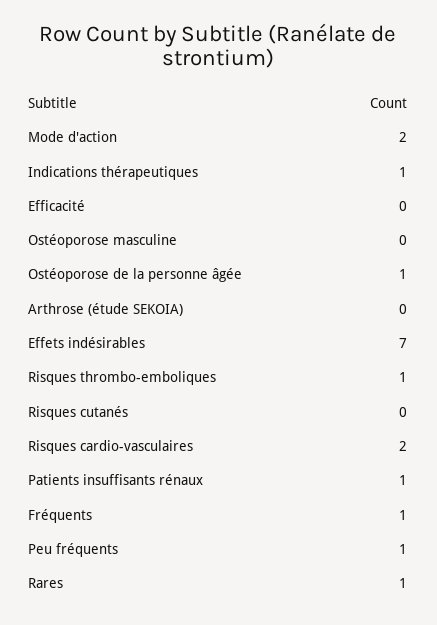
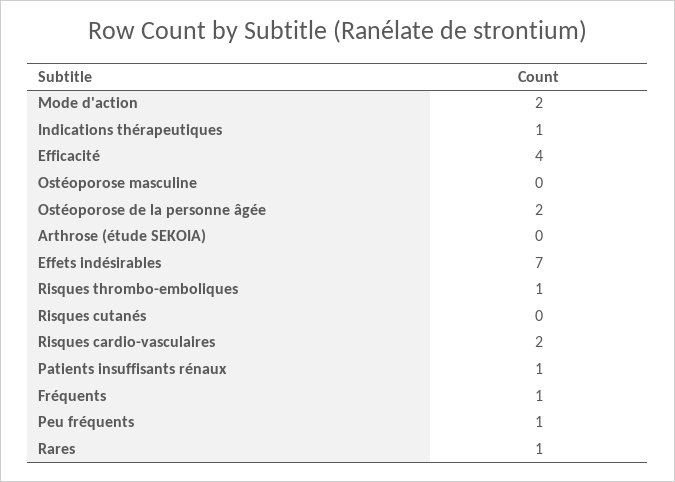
  {
    "Mode d'action": 2,
    "Indications thérapeutiques": 1,
-   "Efficacité": 0,
+   "Efficacité": 4,
    "Ostéoporose masculine": 0,
-   "Ostéoporose de la personne âgée": 1,
+   "Ostéoporose de la personne âgée": 2,
    "Arthrose (étude SEKOIA)": 0,
    "Effets indésirables": 7,
    "Risques thrombo-emboliques": 1,
    "Risques cutanés": 0,
    "Risques cardio-vasculaires": 2,
    "Patients insuffisants rénaux": 1,
    "Fréquents": 1,
    "Peu fréquents": 1,
    "Rares": 1
  }

